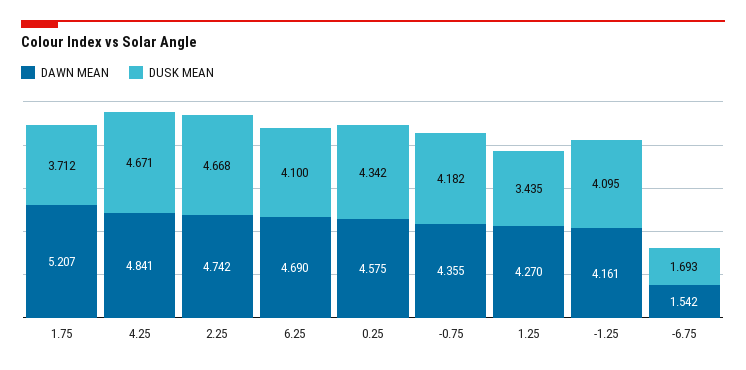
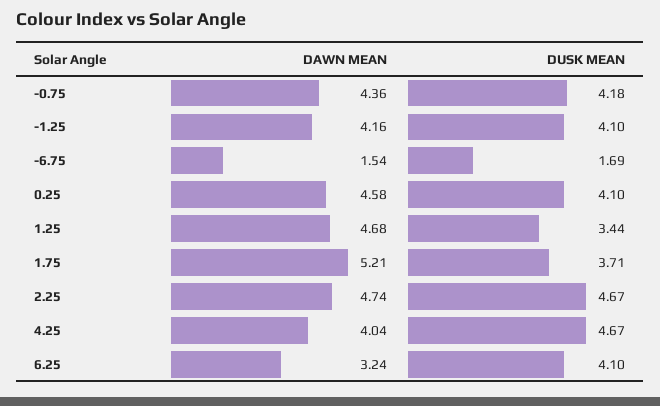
  {
    "DAWN MEAN": {
      "1.75": 5.207,
-     "4.25": 4.841,
+     "4.25": 4.04,
      "2.25": 4.742,
-     "6.25": 4.69,
+     "6.25": 3.24,
      "0.25": 4.575,
      "-0.75": 4.355,
-     "1.25": 4.27,
+     "1.25": 4.68,
      "-1.25": 4.161,
      "-6.75": 1.542
    },
    "DUSK MEAN": {
      "1.75": 3.712,
      "4.25": 4.671,
      "2.25": 4.668,
      "6.25": 4.1,
-     "0.25": 4.342,
+     "0.25": 4.1,
      "-0.75": 4.182,
      "1.25": 3.435,
      "-1.25": 4.095,
      "-6.75": 1.693
    }
  }

